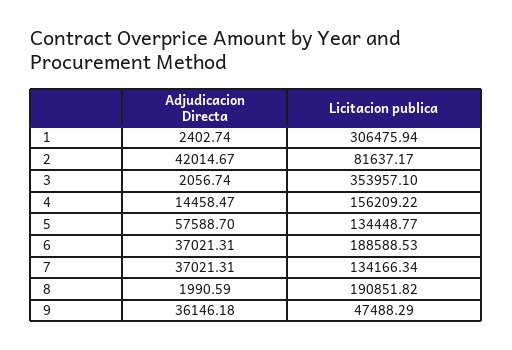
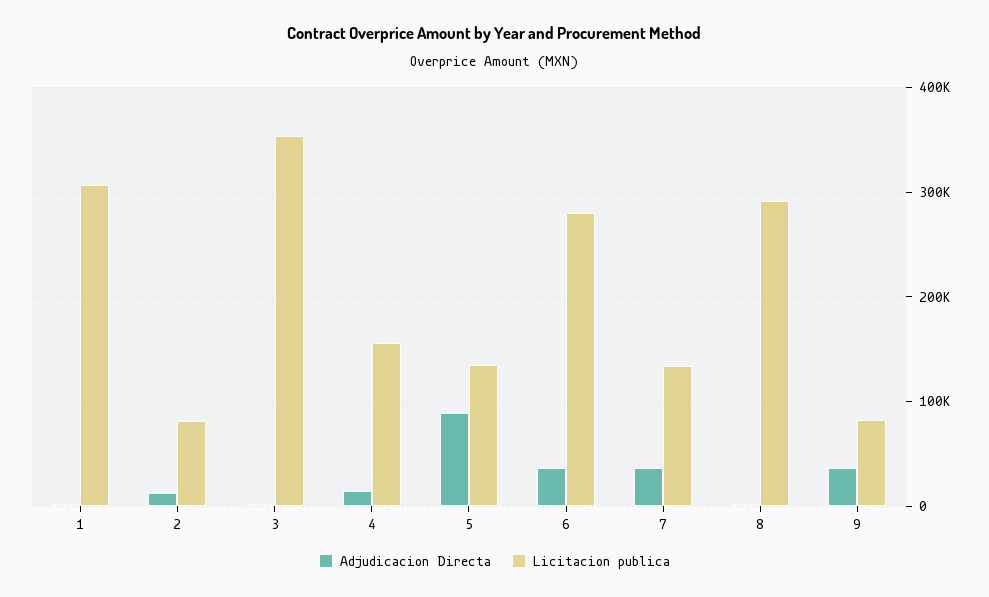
  {
    "Adjudicacion Directa": {
      "1": 2402.74,
-     "2": 42014.67,
+     "2": 10000,
      "3": 2056.74,
      "4": 14458.47,
-     "5": 57588.7,
+     "5": 90000,
      "6": 37021.31,
      "7": 37021.31,
      "8": 1990.59,
      "9": 36146.18
    },
    "Licitacion publica": {
      "1": 306475.94,
      "2": 81637.17,
      "3": 353957.1,
      "4": 156209.22,
      "5": 134448.77,
-     "6": 188588.53,
+     "6": 280000,
      "7": 134166.34,
-     "8": 190851.82,
+     "8": 290000,
-     "9": 47488.29
+     "9": 80000
    }
  }

